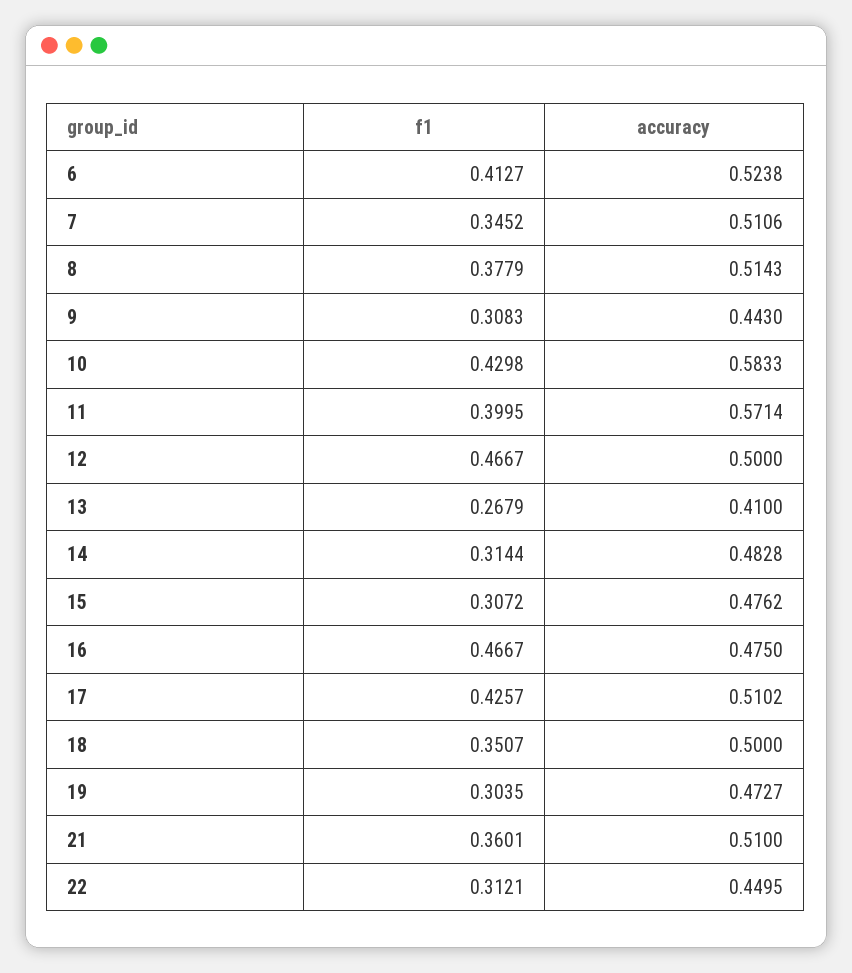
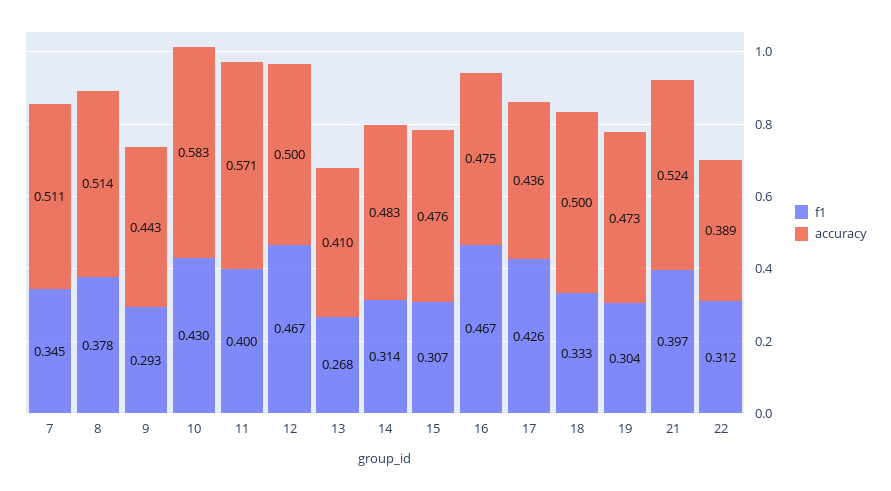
  {
    "f1": {
-     "6": 0.4127,
      "7": 0.3452,
      "8": 0.3779,
-     "9": 0.3083,
+     "9": 0.293,
      "10": 0.4298,
      "11": 0.3995,
      "12": 0.4667,
      "13": 0.2679,
      "14": 0.3144,
      "15": 0.3072,
      "16": 0.4667,
      "17": 0.4257,
-     "18": 0.3507,
+     "18": 0.333,
      "19": 0.3035,
-     "21": 0.3601,
+     "21": 0.397,
      "22": 0.3121
    },
    "accuracy": {
-     "6": 0.5238,
      "7": 0.5106,
      "8": 0.5143,
      "9": 0.443,
      "10": 0.5833,
      "11": 0.5714,
      "12": 0.5,
      "13": 0.41,
      "14": 0.4828,
      "15": 0.4762,
      "16": 0.475,
-     "17": 0.5102,
+     "17": 0.436,
      "18": 0.5,
      "19": 0.4727,
-     "21": 0.51,
+     "21": 0.524,
-     "22": 0.4495
+     "22": 0.389
    }
  }

